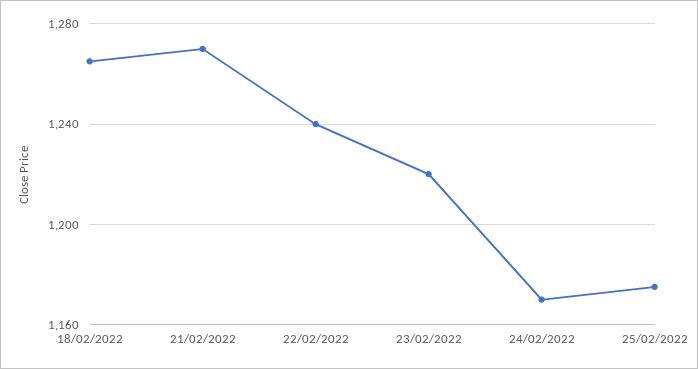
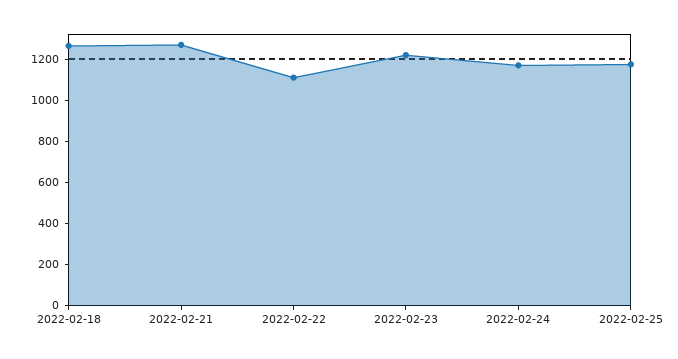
  {
    "18/02/2022": 1265,
    "21/02/2022": 1270,
-   "22/02/2022": 1240,
+   "22/02/2022": 1100,
    "23/02/2022": 1220,
    "24/02/2022": 1170,
    "25/02/2022": 1175
  }

